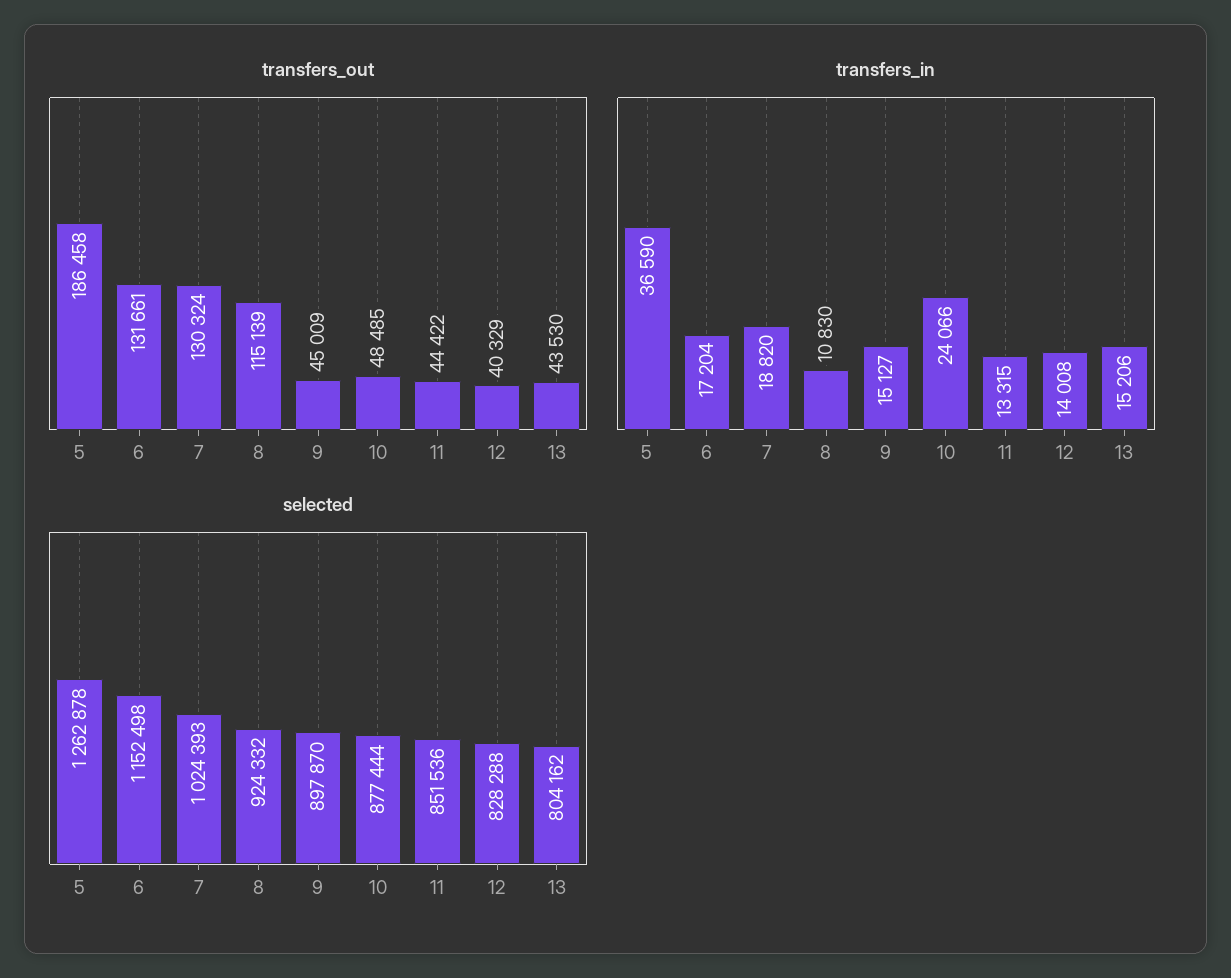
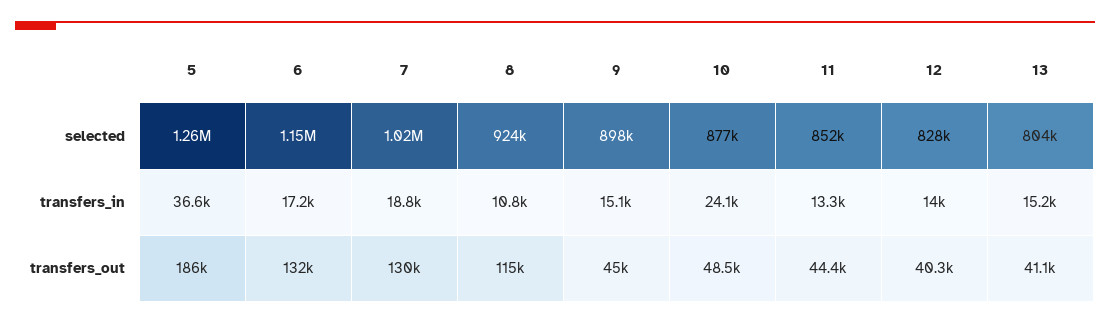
  {
    "transfers_out": {
      "5": 186458,
      "6": 131661,
      "7": 130324,
      "8": 115139,
      "9": 45009,
      "10": 48485,
      "11": 44422,
      "12": 40329,
-     "13": 43530
+     "13": 41100
    },
    "transfers_in": {
      "5": 36590,
      "6": 17204,
      "7": 18820,
      "8": 10830,
      "9": 15127,
      "10": 24066,
      "11": 13315,
      "12": 14008,
      "13": 15206
    },
    "selected": {
      "5": 1262878,
      "6": 1152498,
      "7": 1024393,
      "8": 924332,
      "9": 897870,
      "10": 877444,
      "11": 851536,
      "12": 828288,
      "13": 804162
    }
  }

